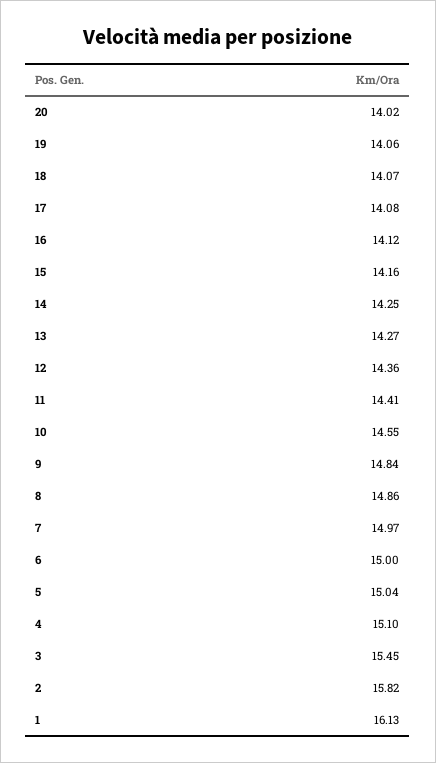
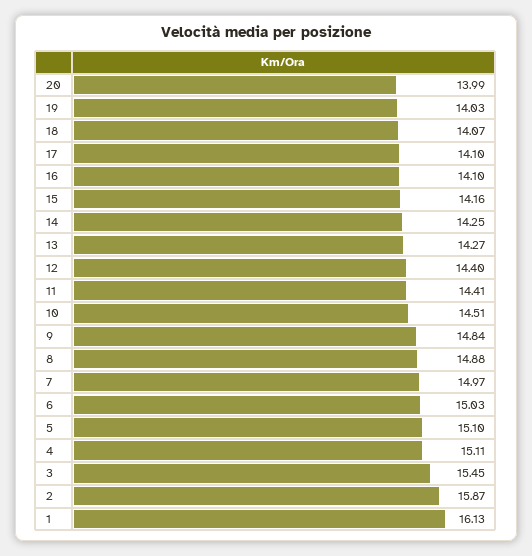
  {
-   "20": 14.02,
+   "20": 13.99,
-   "19": 14.06,
+   "19": 14.03,
    "18": 14.07,
-   "17": 14.08,
+   "17": 14.1,
-   "16": 14.12,
+   "16": 14.1,
    "15": 14.16,
    "14": 14.25,
    "13": 14.27,
-   "12": 14.36,
+   "12": 14.4,
    "11": 14.41,
-   "10": 14.55,
+   "10": 14.51,
    "9": 14.84,
-   "8": 14.86,
+   "8": 14.88,
    "7": 14.97,
-   "6": 15,
+   "6": 15.03,
-   "5": 15.04,
+   "5": 15.1,
-   "4": 15.1,
+   "4": 15.11,
    "3": 15.45,
-   "2": 15.82,
+   "2": 15.87,
    "1": 16.13
  }

